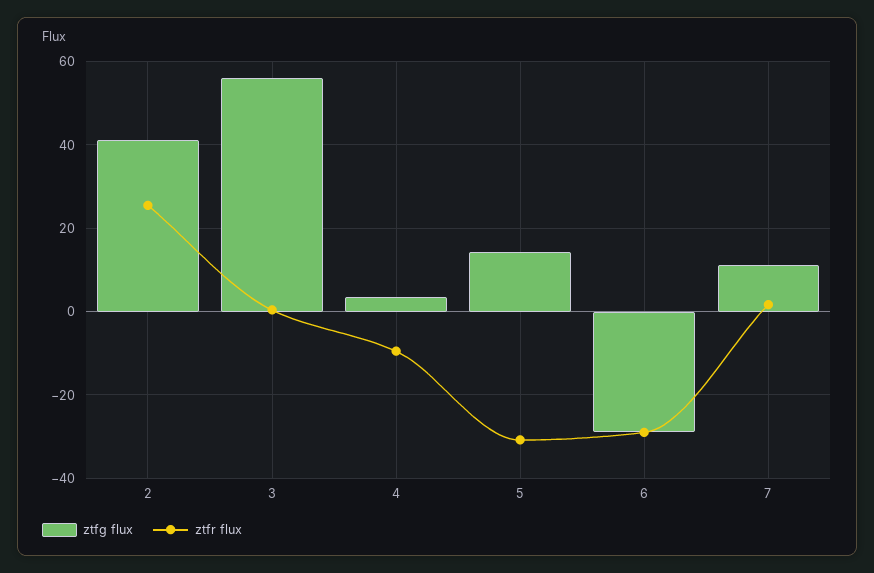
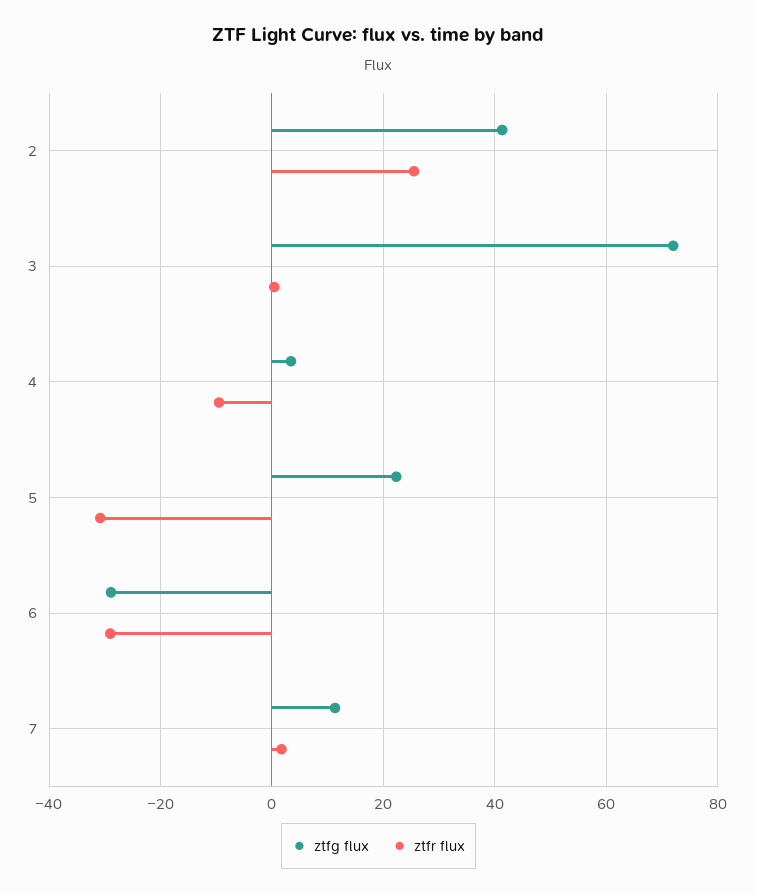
  {
    "ztfg flux": {
      "2": 42,
-     "3": 56,
+     "3": 72,
      "4": 4,
-     "5": 14,
+     "5": 22,
      "6": -28,
      "7": 12
    },
    "ztfr flux": {
      "2": 26,
      "3": 0,
      "4": -10,
      "5": -30,
      "6": -30,
      "7": 2
    }
  }

